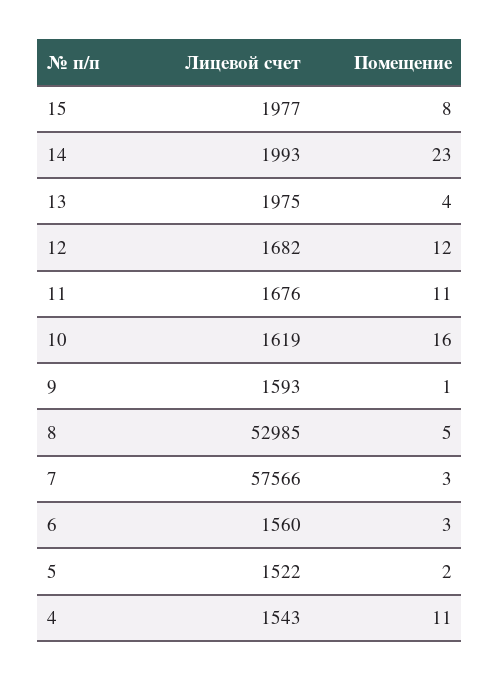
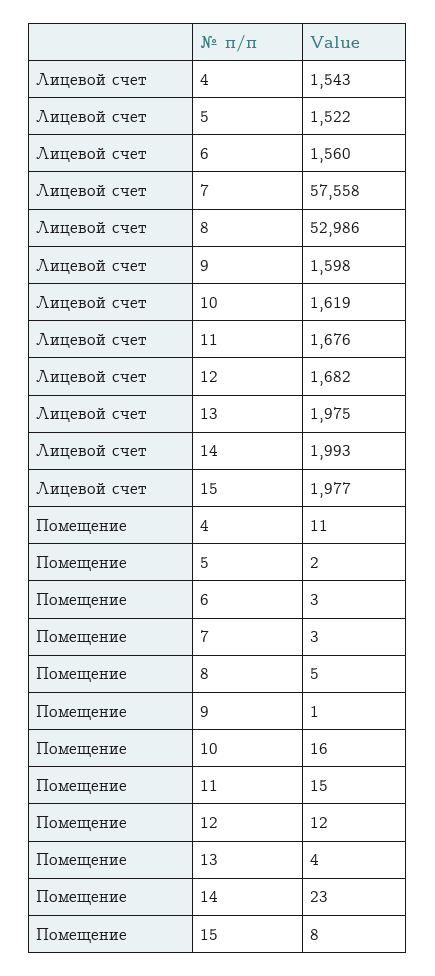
  {
    "Лицевой счет": {
      "15": 1977,
      "14": 1993,
      "13": 1975,
      "12": 1682,
      "11": 1676,
      "10": 1619,
-     "9": 1593,
+     "9": 1598,
-     "8": 52985,
+     "8": 52986,
-     "7": 57566,
+     "7": 57558,
      "6": 1560,
      "5": 1522,
      "4": 1543
    },
    "Помещение": {
      "15": 8,
      "14": 23,
      "13": 4,
      "12": 12,
-     "11": 11,
+     "11": 15,
      "10": 16,
      "9": 1,
      "8": 5,
      "7": 3,
      "6": 3,
      "5": 2,
      "4": 11
    }
  }

